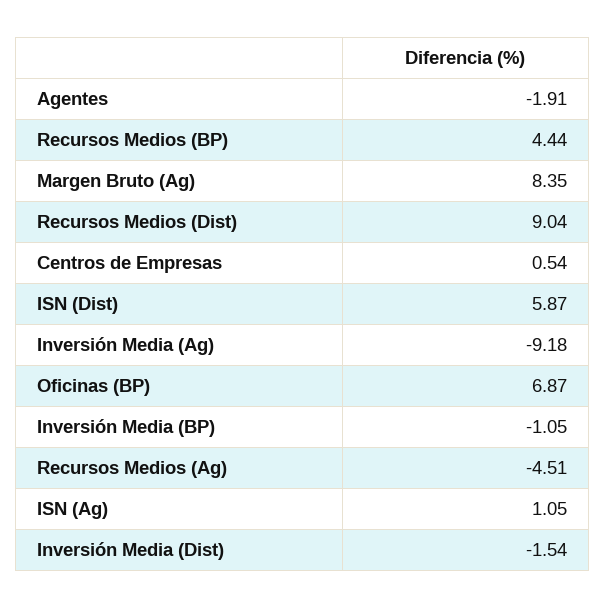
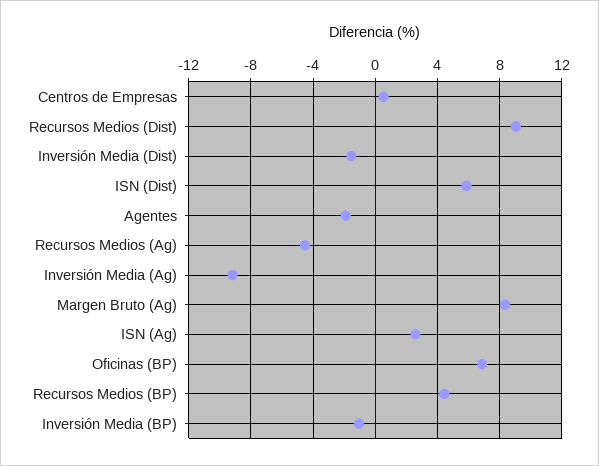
  {
    "Agentes": -1.91,
    "Recursos Medios (BP)": 4.44,
    "Margen Bruto (Ag)": 8.35,
    "Recursos Medios (Dist)": 9.04,
    "Centros de Empresas": 0.54,
    "ISN (Dist)": 5.87,
    "Inversión Media (Ag)": -9.18,
    "Oficinas (BP)": 6.87,
    "Inversión Media (BP)": -1.05,
    "Recursos Medios (Ag)": -4.51,
-   "ISN (Ag)": 1.05,
+   "ISN (Ag)": 2.5,
    "Inversión Media (Dist)": -1.54
  }

